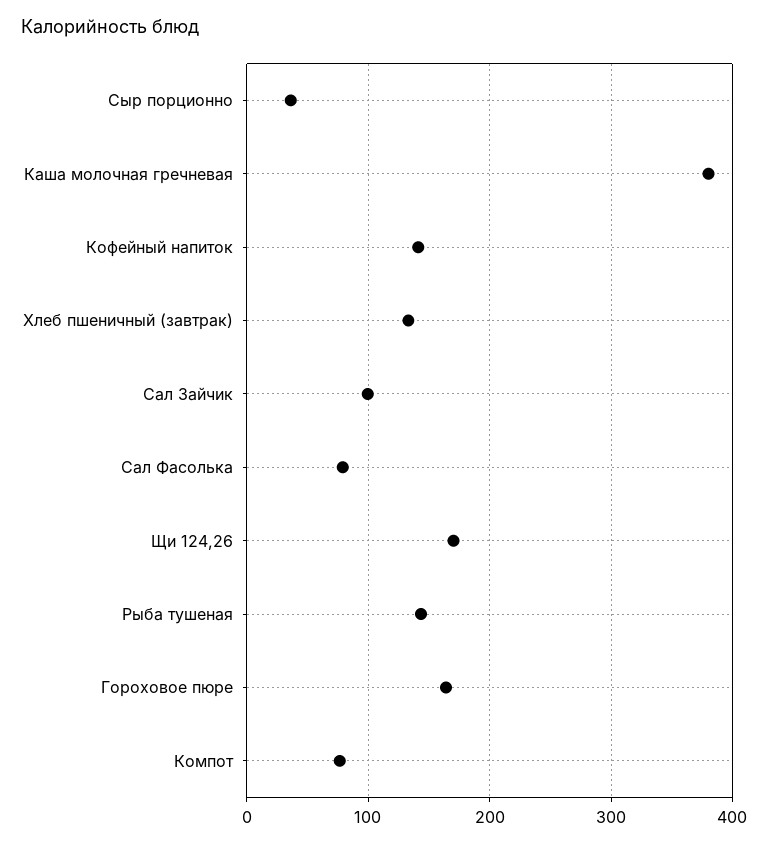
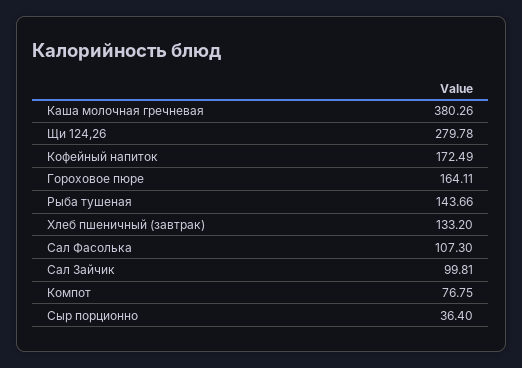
  {
    "Сыр порционно": 36.4,
    "Каша молочная гречневая": 380.26,
-   "Кофейный напиток": 140,
+   "Кофейный напиток": 172.49,
    "Хлеб пшеничный (завтрак)": 133.2,
    "Сал Зайчик": 99.81,
-   "Сал Фасолька": 80,
+   "Сал Фасолька": 107.3,
-   "Щи 124,26": 170,
+   "Щи 124,26": 279.78,
    "Рыба тушеная": 143.66,
    "Гороховое пюре": 164.11,
    "Компот": 76.75
  }

